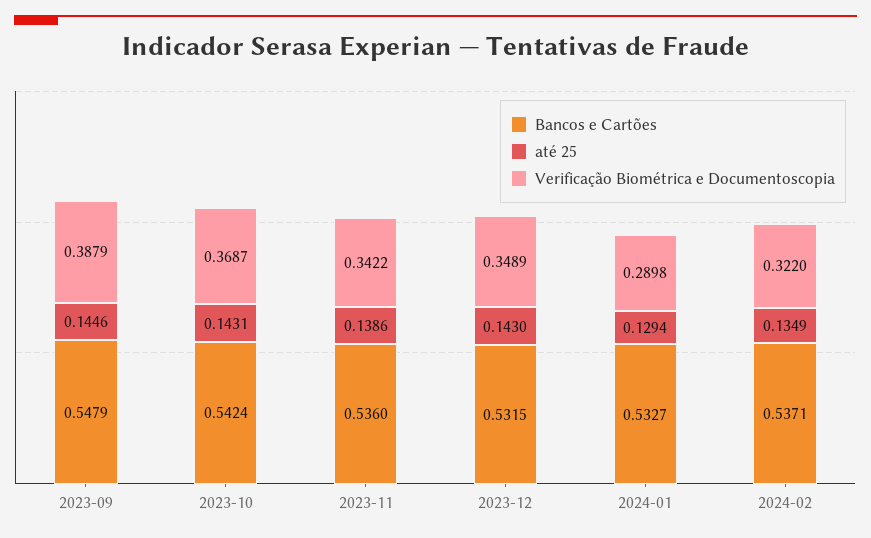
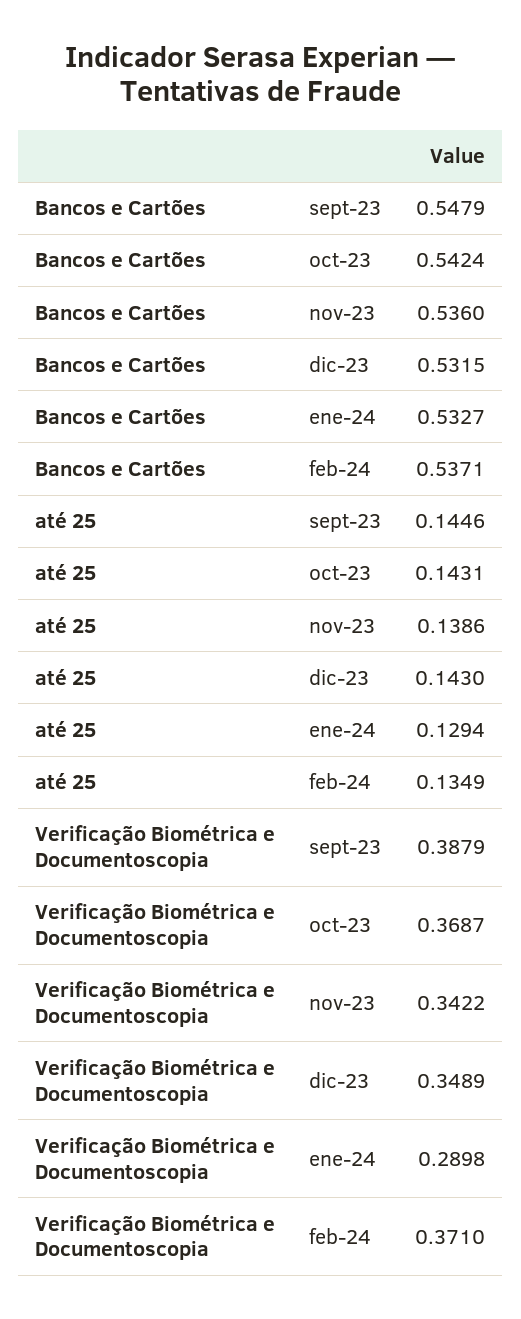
  {
    "Bancos e Cartões": {
      "2023-09": 0.5479,
      "2023-10": 0.5424,
      "2023-11": 0.536,
      "2023-12": 0.5315,
      "2024-01": 0.5327,
      "2024-02": 0.5371
    },
    "até 25": {
      "2023-09": 0.1446,
      "2023-10": 0.1431,
      "2023-11": 0.1386,
      "2023-12": 0.143,
      "2024-01": 0.1294,
      "2024-02": 0.1349
    },
    "Verificação Biométrica e Documentoscopia": {
      "2023-09": 0.3879,
      "2023-10": 0.3687,
      "2023-11": 0.3422,
      "2023-12": 0.3489,
      "2024-01": 0.2898,
-     "2024-02": 0.322
+     "2024-02": 0.371
    }
  }

